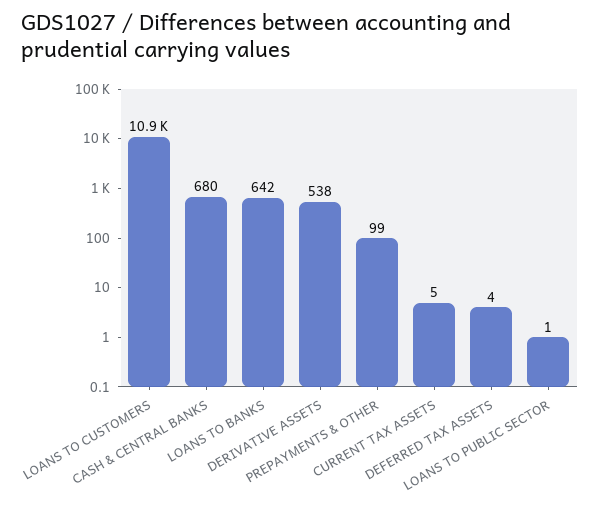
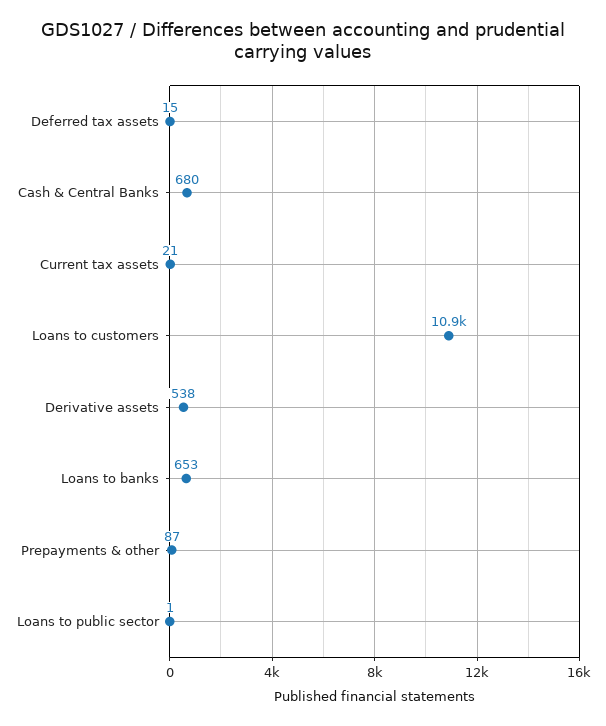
  {
    "LOANS TO CUSTOMERS": 10900,
    "CASH & CENTRAL BANKS": 680,
-   "LOANS TO BANKS": 642,
+   "LOANS TO BANKS": 653,
    "DERIVATIVE ASSETS": 538,
-   "PREPAYMENTS & OTHER": 99,
+   "PREPAYMENTS & OTHER": 87,
-   "CURRENT TAX ASSETS": 5,
+   "CURRENT TAX ASSETS": 21,
-   "DEFERRED TAX ASSETS": 4,
+   "DEFERRED TAX ASSETS": 15,
    "LOANS TO PUBLIC SECTOR": 1
  }

